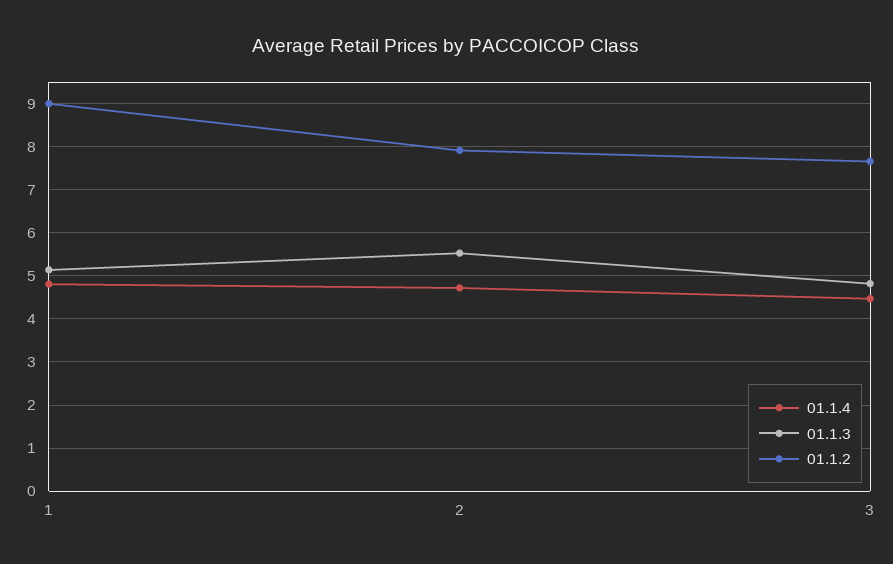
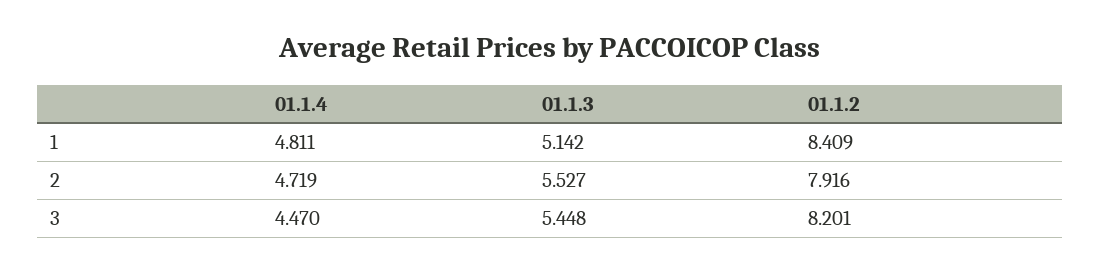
  {
    "01.1.4": {
      "1": 4.811,
      "2": 4.719,
      "3": 4.47
    },
    "01.1.3": {
      "1": 5.142,
      "2": 5.527,
-     "3": 4.8
+     "3": 5.448
    },
    "01.1.2": {
-     "1": 9,
+     "1": 8.409,
      "2": 7.916,
-     "3": 7.6
+     "3": 8.201
    }
  }

